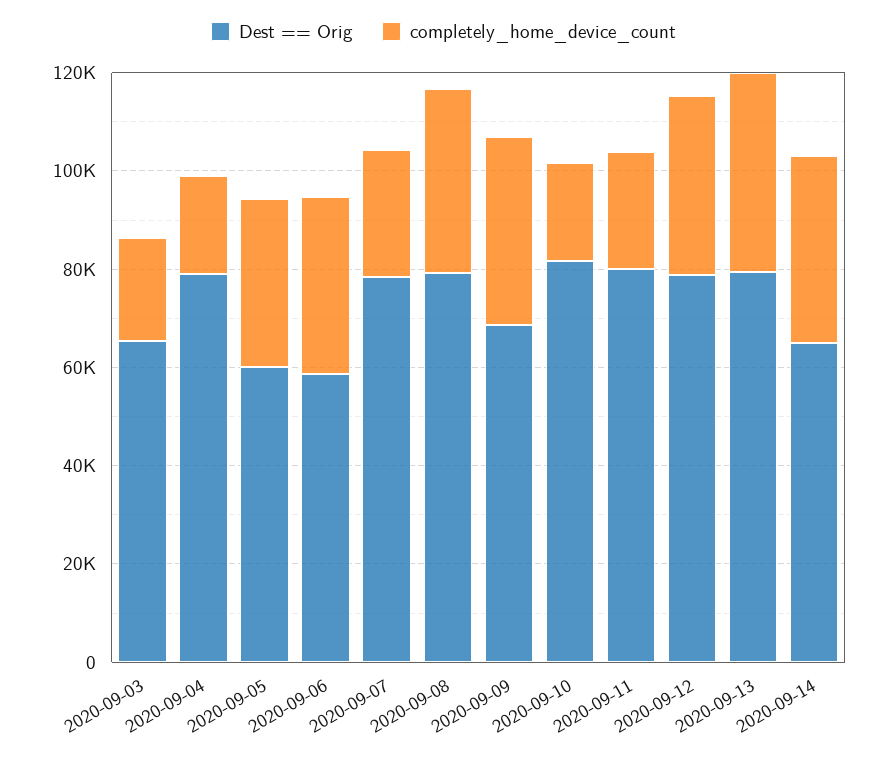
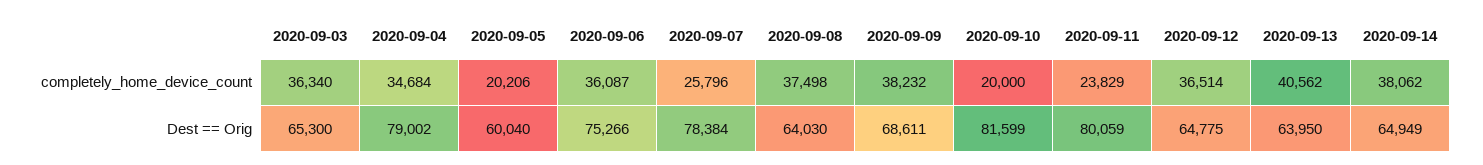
  {
    "Dest == Orig": {
      "2020-09-03": 65300,
      "2020-09-04": 79002,
      "2020-09-05": 60040,
-     "2020-09-06": 60000,
+     "2020-09-06": 75266,
      "2020-09-07": 78384,
-     "2020-09-08": 80000,
+     "2020-09-08": 64030,
      "2020-09-09": 68611,
      "2020-09-10": 81599,
      "2020-09-11": 80059,
-     "2020-09-12": 80000,
+     "2020-09-12": 64775,
-     "2020-09-13": 80000,
+     "2020-09-13": 63950,
      "2020-09-14": 64949
    },
    "completely_home_device_count": {
-     "2020-09-03": 20000,
+     "2020-09-03": 36340,
-     "2020-09-04": 20000,
+     "2020-09-04": 34684,
-     "2020-09-05": 35000,
+     "2020-09-05": 20206,
      "2020-09-06": 36087,
      "2020-09-07": 25796,
      "2020-09-08": 37498,
      "2020-09-09": 38232,
      "2020-09-10": 20000,
      "2020-09-11": 23829,
      "2020-09-12": 36514,
      "2020-09-13": 40562,
      "2020-09-14": 38062
    }
  }

